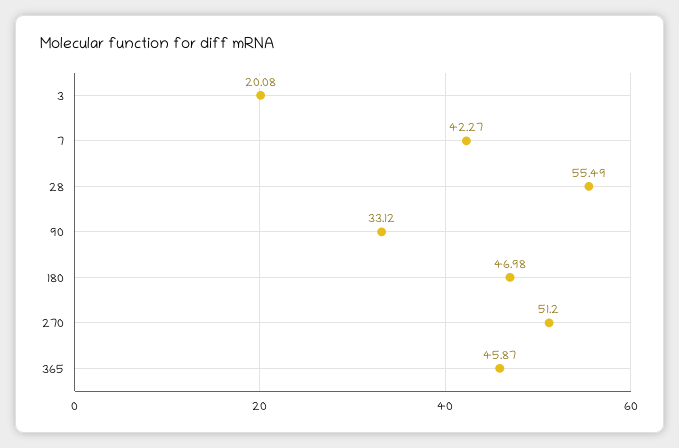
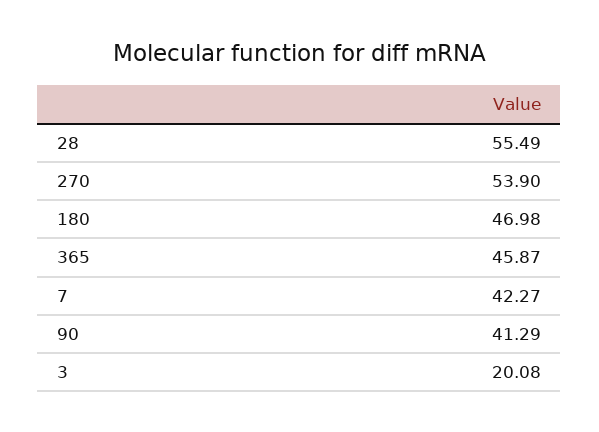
  {
    "3": 20.08,
    "7": 42.27,
    "28": 55.49,
-   "90": 33.12,
+   "90": 41.29,
    "180": 46.98,
-   "270": 51.2,
+   "270": 53.9,
    "365": 45.87
  }

